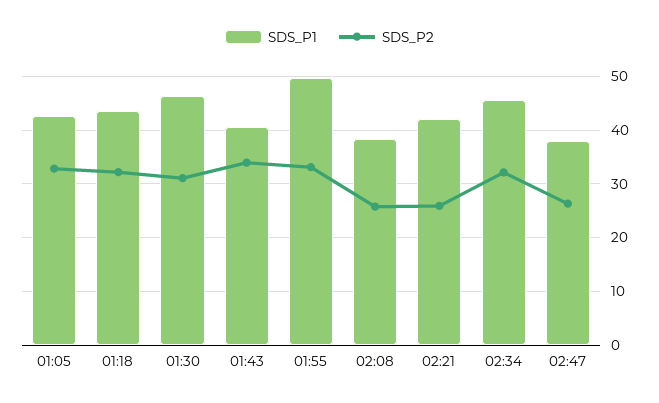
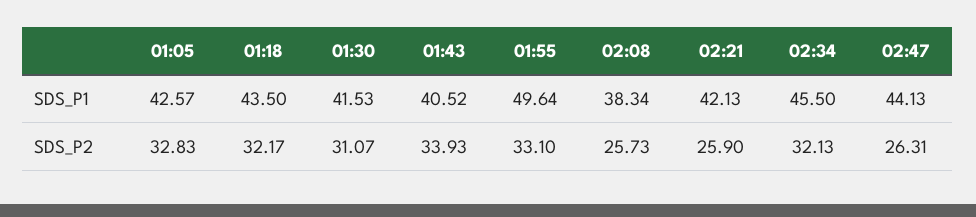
  {
    "SDS_P1": {
      "01:05": 42.57,
      "01:18": 43.5,
-     "01:30": 46,
+     "01:30": 41.53,
      "01:43": 40.52,
      "01:55": 49.64,
      "02:08": 38.34,
      "02:21": 42.13,
      "02:34": 45.5,
-     "02:47": 38
+     "02:47": 44.13
    },
    "SDS_P2": {
      "01:05": 32.83,
      "01:18": 32.17,
      "01:30": 31.07,
      "01:43": 33.93,
      "01:55": 33.1,
      "02:08": 25.73,
      "02:21": 25.9,
      "02:34": 32.13,
      "02:47": 26.31
    }
  }

